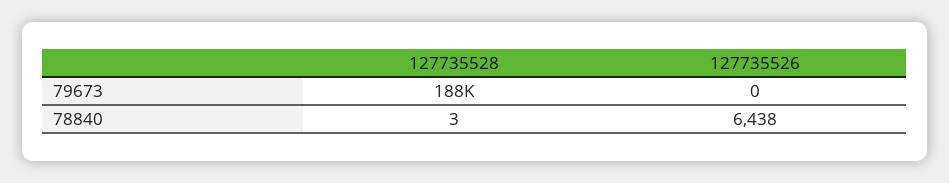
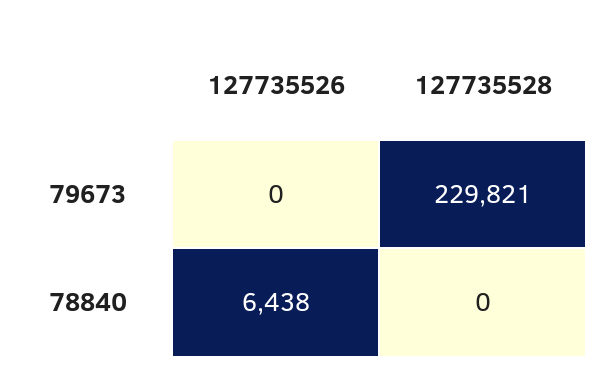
  {
    "127735528": {
-     "79673": 188000,
+     "79673": 229821,
-     "78840": 3
+     "78840": 0
    },
    "127735526": {
      "79673": 0,
      "78840": 6438
    }
  }

